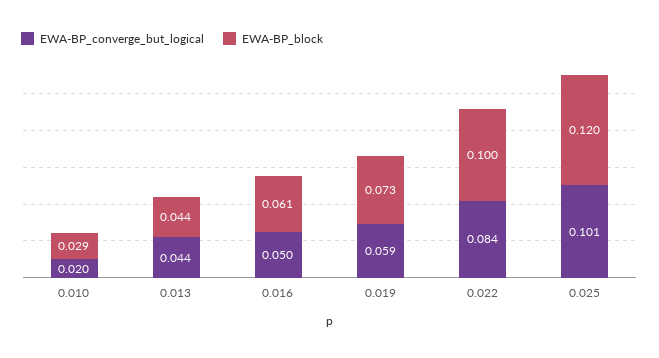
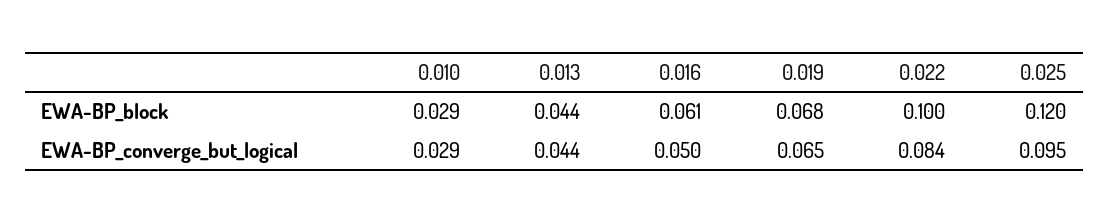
  {
    "EWA-BP_converge_but_logical": {
-     "0.010": 0.02,
+     "0.010": 0.029,
      "0.013": 0.044,
      "0.016": 0.05,
-     "0.019": 0.059,
+     "0.019": 0.065,
      "0.022": 0.084,
-     "0.025": 0.101
+     "0.025": 0.095
    },
    "EWA-BP_block": {
      "0.010": 0.029,
      "0.013": 0.044,
      "0.016": 0.061,
-     "0.019": 0.073,
+     "0.019": 0.068,
      "0.022": 0.1,
      "0.025": 0.12
    }
  }

